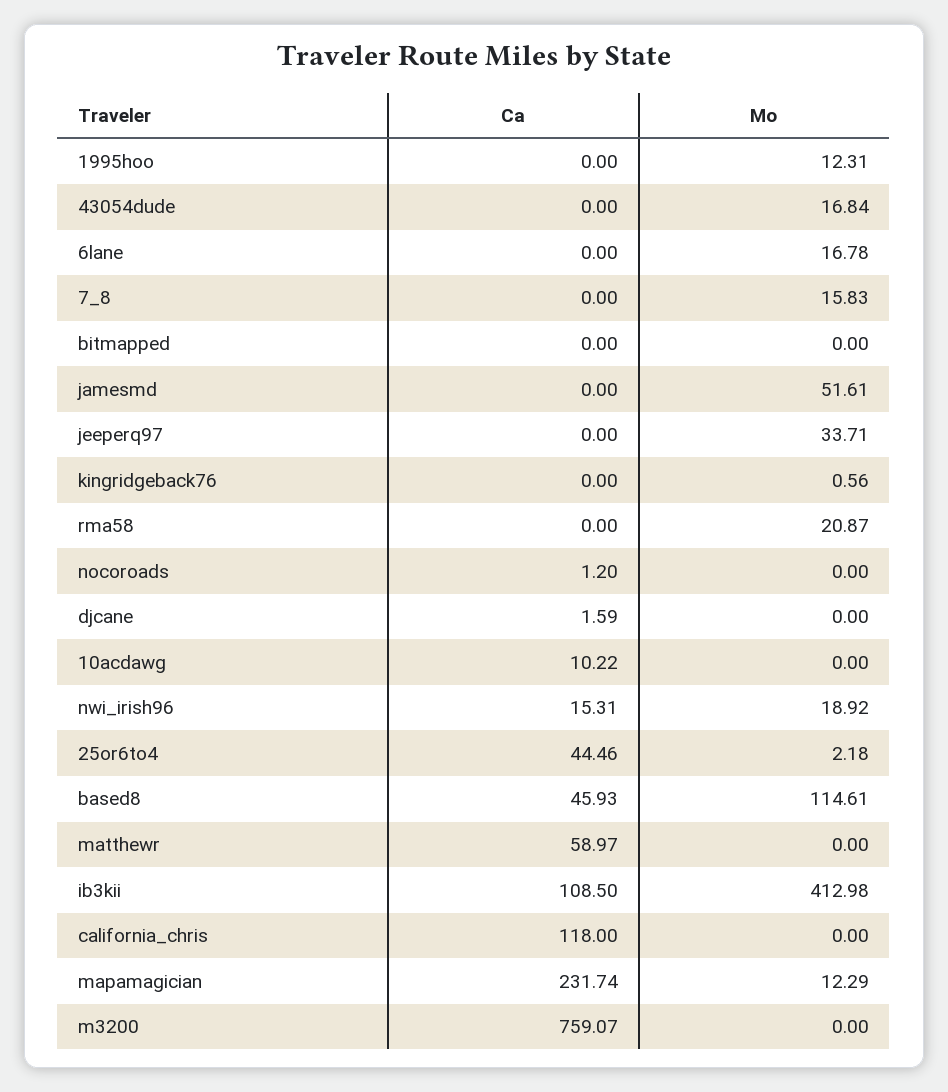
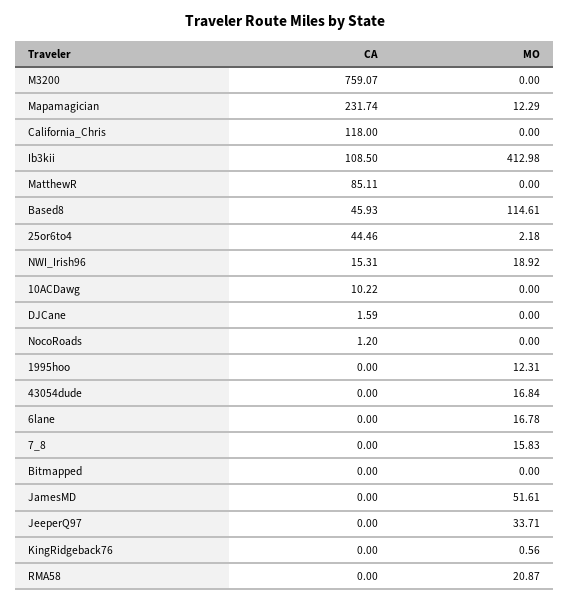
  {
    "Ca": {
      "1995hoo": 0,
      "43054dude": 0,
      "6lane": 0,
      "7_8": 0,
      "bitmapped": 0,
      "jamesmd": 0,
      "jeeperq97": 0,
      "kingridgeback76": 0,
      "rma58": 0,
      "nocoroads": 1.2,
      "djcane": 1.59,
      "10acdawg": 10.22,
      "nwi_irish96": 15.31,
      "25or6to4": 44.46,
      "based8": 45.93,
-     "matthewr": 58.97,
+     "matthewr": 85.11,
      "ib3kii": 108.5,
      "california_chris": 118,
      "mapamagician": 231.74,
      "m3200": 759.07
    },
    "Mo": {
      "1995hoo": 12.31,
      "43054dude": 16.84,
      "6lane": 16.78,
      "7_8": 15.83,
      "bitmapped": 0,
      "jamesmd": 51.61,
      "jeeperq97": 33.71,
      "kingridgeback76": 0.56,
      "rma58": 20.87,
      "nocoroads": 0,
      "djcane": 0,
      "10acdawg": 0,
      "nwi_irish96": 18.92,
      "25or6to4": 2.18,
      "based8": 114.61,
      "matthewr": 0,
      "ib3kii": 412.98,
      "california_chris": 0,
      "mapamagician": 12.29,
      "m3200": 0
    }
  }

